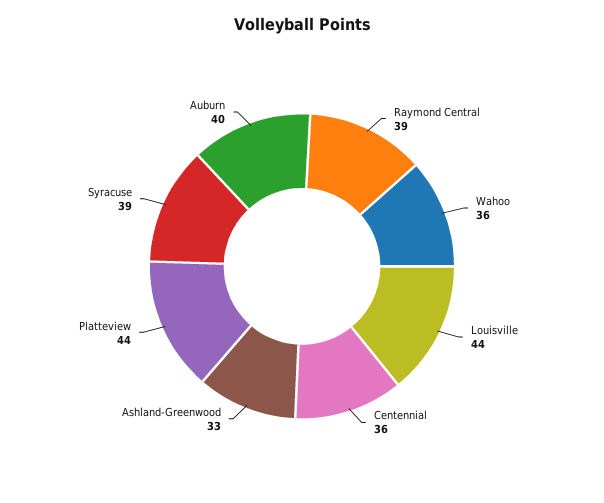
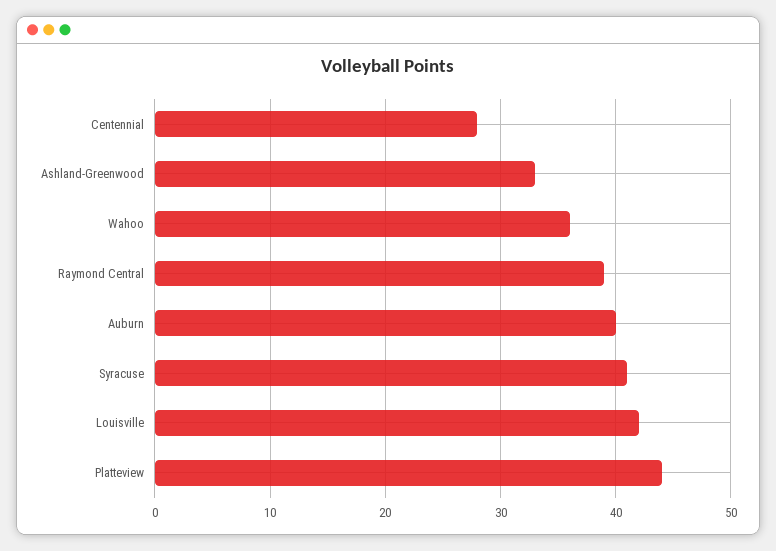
  {
    "Raymond Central": 39,
    "Wahoo": 36,
-   "Louisville": 44,
+   "Louisville": 42,
-   "Centennial": 36,
+   "Centennial": 28,
    "Ashland-Greenwood": 33,
    "Platteview": 44,
-   "Syracuse": 39,
+   "Syracuse": 41,
    "Auburn": 40
  }

